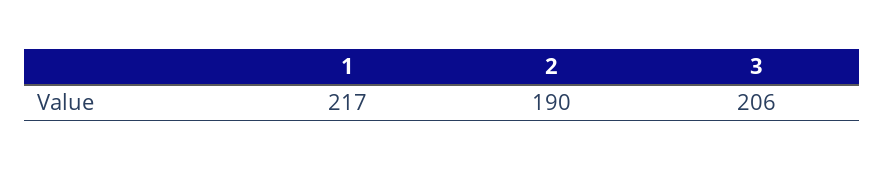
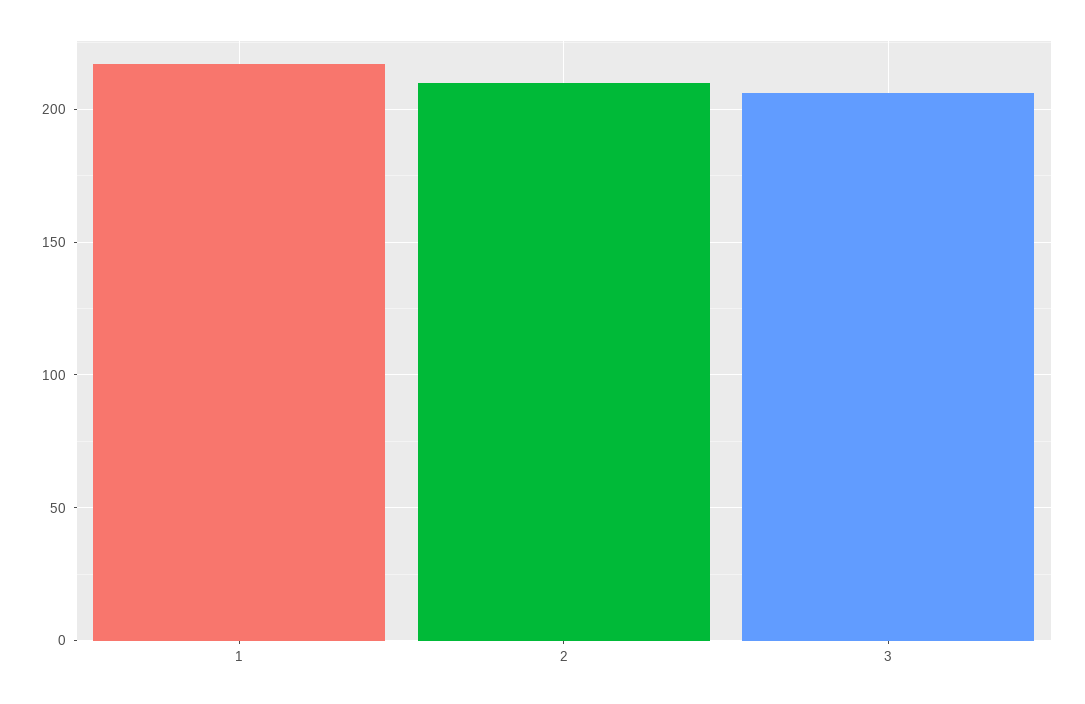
  {
    "1": 217,
-   "2": 190,
+   "2": 210,
    "3": 206
  }

